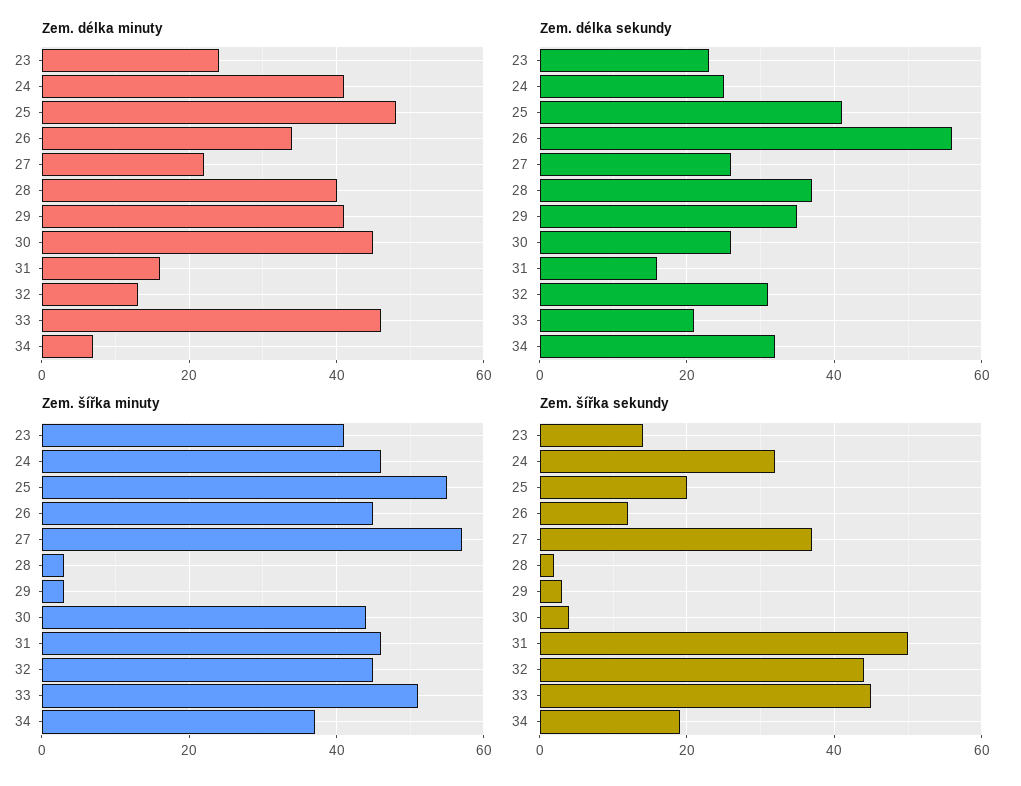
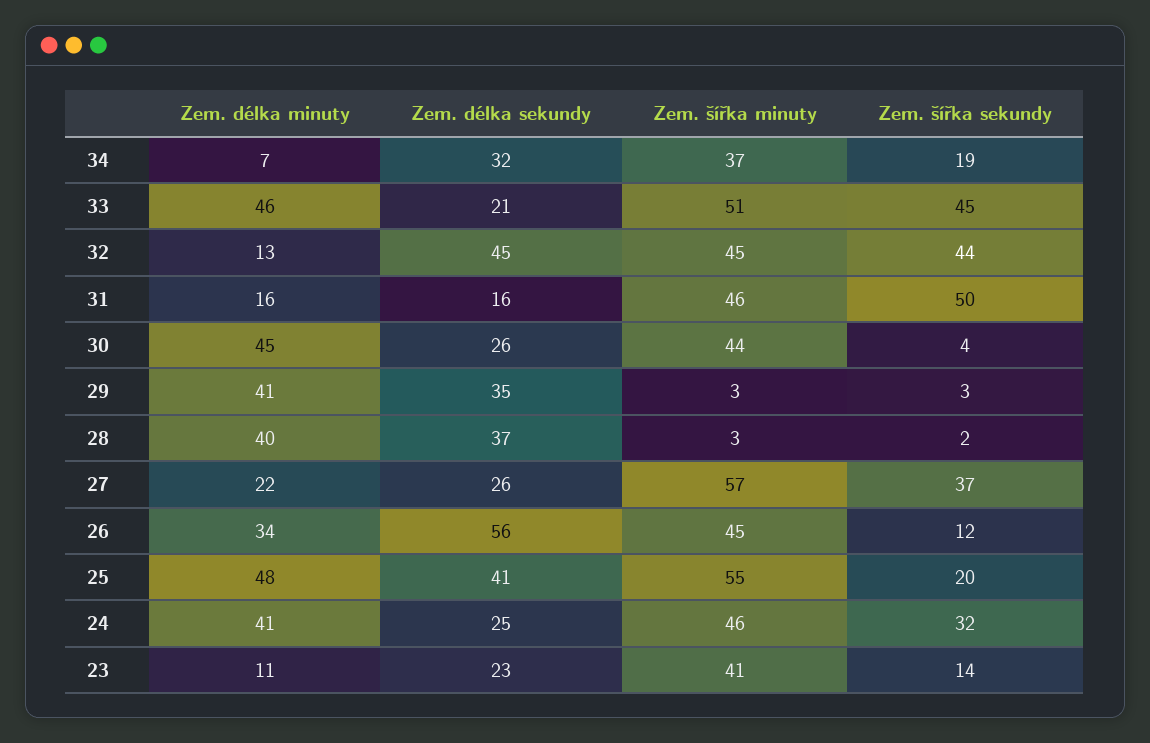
  {
    "Zem. délka minuty": {
-     "23": 25,
+     "23": 11,
      "24": 41,
      "25": 48,
      "26": 34,
      "27": 22,
      "28": 40,
      "29": 41,
      "30": 45,
      "31": 16,
      "32": 13,
      "33": 46,
      "34": 7
    },
    "Zem. délka sekundy": {
      "23": 23,
      "24": 25,
      "25": 41,
      "26": 56,
      "27": 26,
      "28": 37,
      "29": 35,
      "30": 26,
      "31": 16,
-     "32": 30,
+     "32": 45,
      "33": 21,
      "34": 32
    },
    "Zem. šířka minuty": {
      "23": 41,
      "24": 46,
      "25": 55,
      "26": 45,
      "27": 57,
      "28": 3,
      "29": 3,
      "30": 44,
      "31": 46,
      "32": 45,
      "33": 51,
      "34": 37
    },
    "Zem. šířka sekundy": {
      "23": 14,
      "24": 32,
      "25": 20,
      "26": 12,
      "27": 37,
      "28": 2,
      "29": 3,
      "30": 4,
      "31": 50,
      "32": 44,
      "33": 45,
      "34": 19
    }
  }

